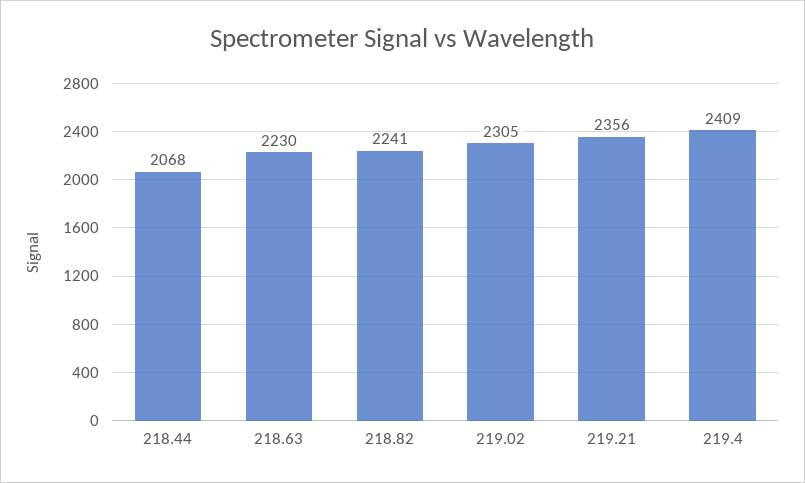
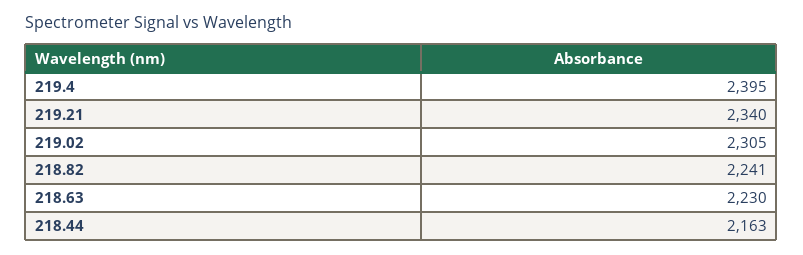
  {
-   "218.44": 2068,
+   "218.44": 2163,
    "218.63": 2230,
    "218.82": 2241,
    "219.02": 2305,
-   "219.21": 2356,
+   "219.21": 2340,
-   "219.4": 2409
+   "219.4": 2395
  }

